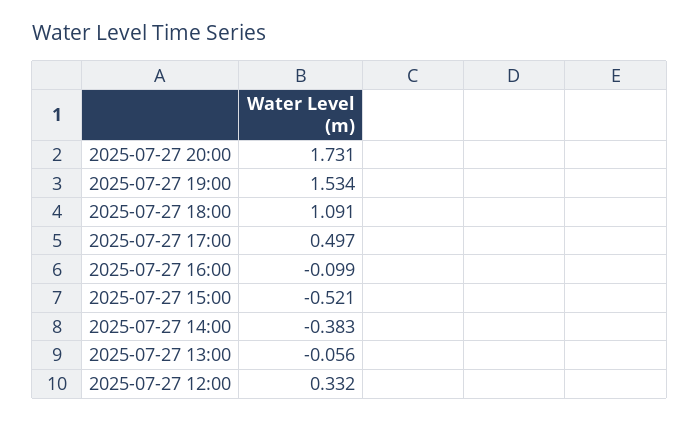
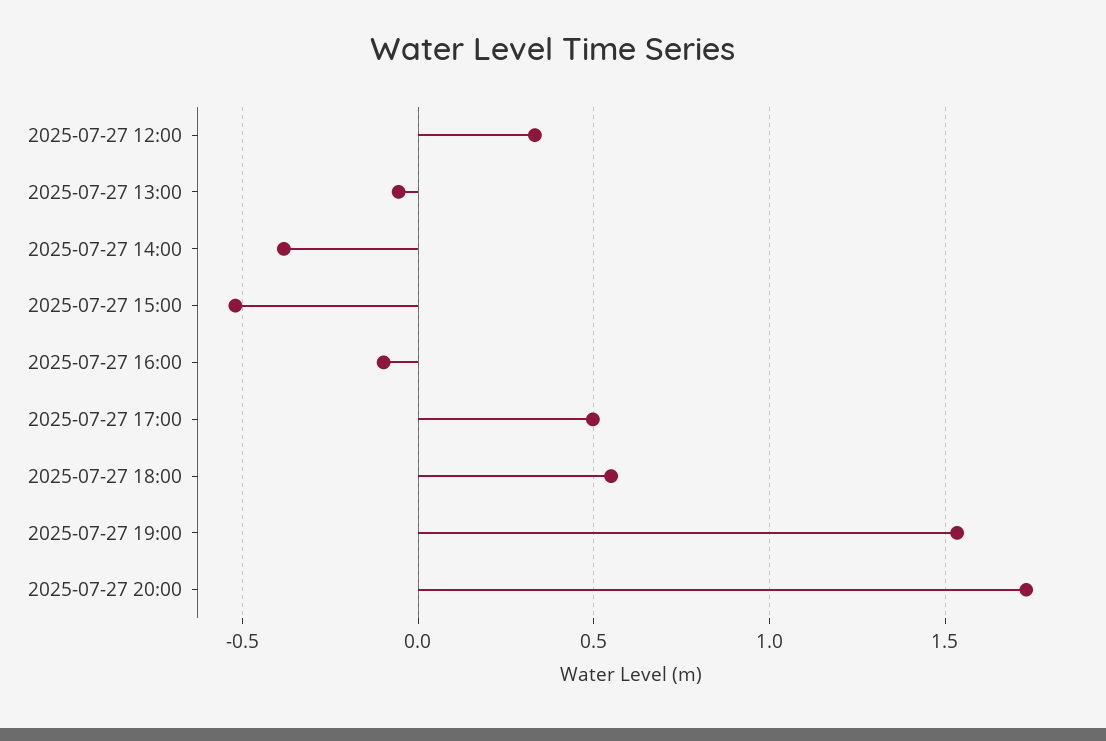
  {
    "2025-07-27 20:00": 1.731,
    "2025-07-27 19:00": 1.534,
-   "2025-07-27 18:00": 1.091,
+   "2025-07-27 18:00": 0.55,
    "2025-07-27 17:00": 0.497,
    "2025-07-27 16:00": -0.099,
    "2025-07-27 15:00": -0.521,
    "2025-07-27 14:00": -0.383,
    "2025-07-27 13:00": -0.056,
    "2025-07-27 12:00": 0.332
  }

